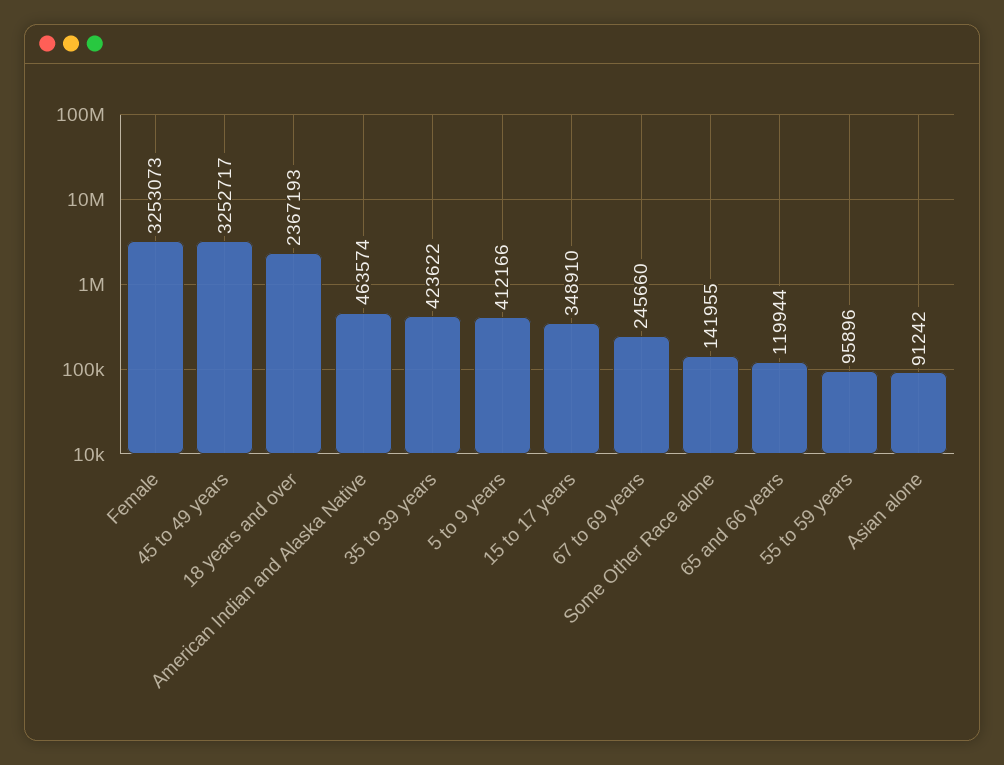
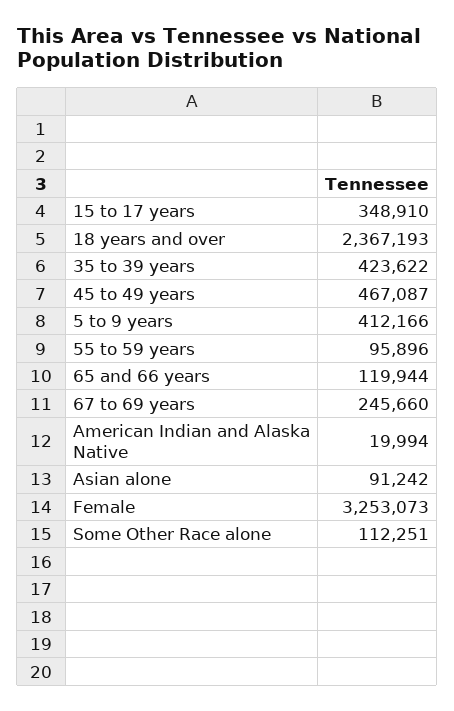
  {
    "Female": 3253073,
-   "45 to 49 years": 3252717,
+   "45 to 49 years": 467087,
    "18 years and over": 2367193,
-   "American Indian and Alaska Native": 463574,
+   "American Indian and Alaska Native": 19994,
    "35 to 39 years": 423622,
    "5 to 9 years": 412166,
    "15 to 17 years": 348910,
    "67 to 69 years": 245660,
-   "Some Other Race alone": 141955,
+   "Some Other Race alone": 112251,
    "65 and 66 years": 119944,
    "55 to 59 years": 95896,
    "Asian alone": 91242
  }

